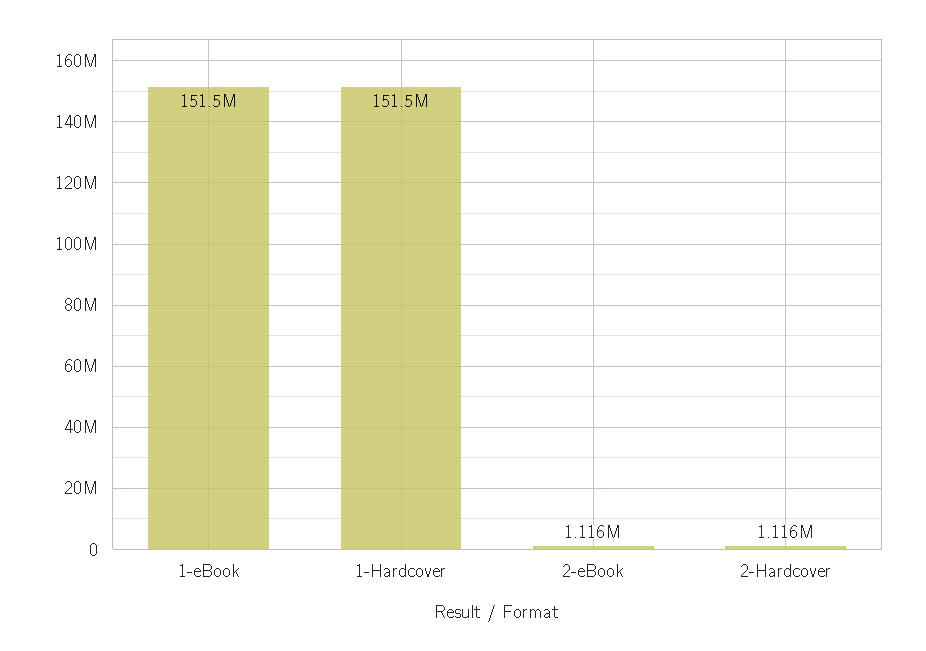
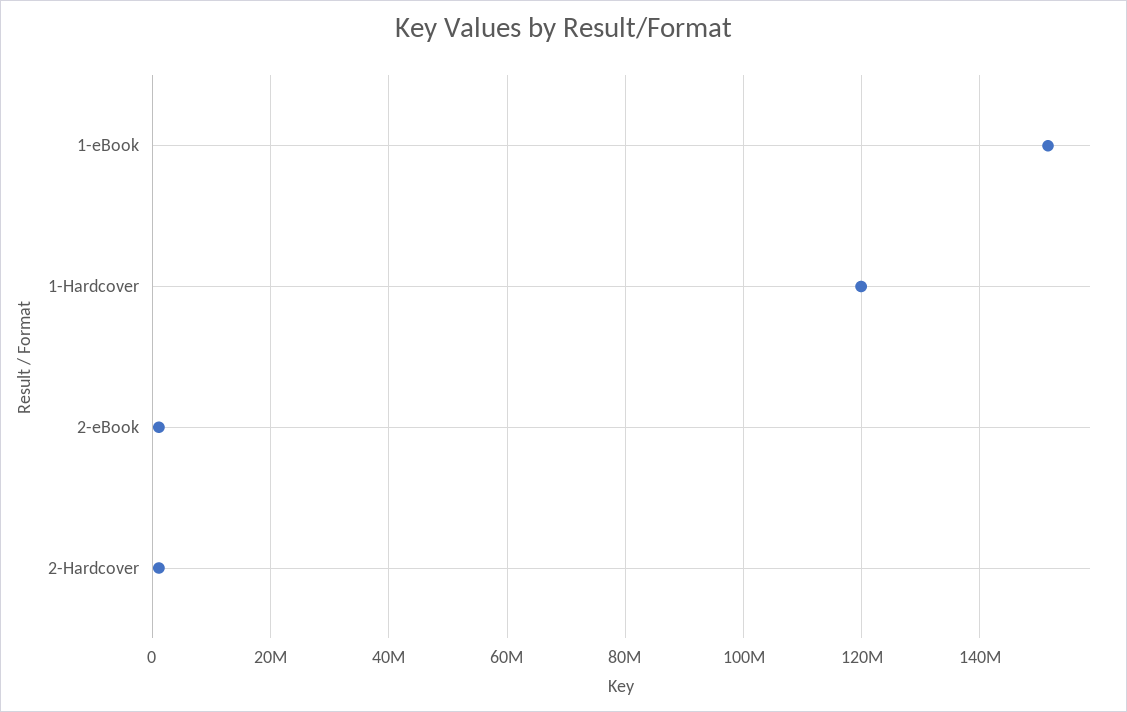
  {
    "1-eBook": 151500000,
-   "1-Hardcover": 151500000,
+   "1-Hardcover": 120000000,
    "2-eBook": 1116000,
    "2-Hardcover": 1116000
  }

